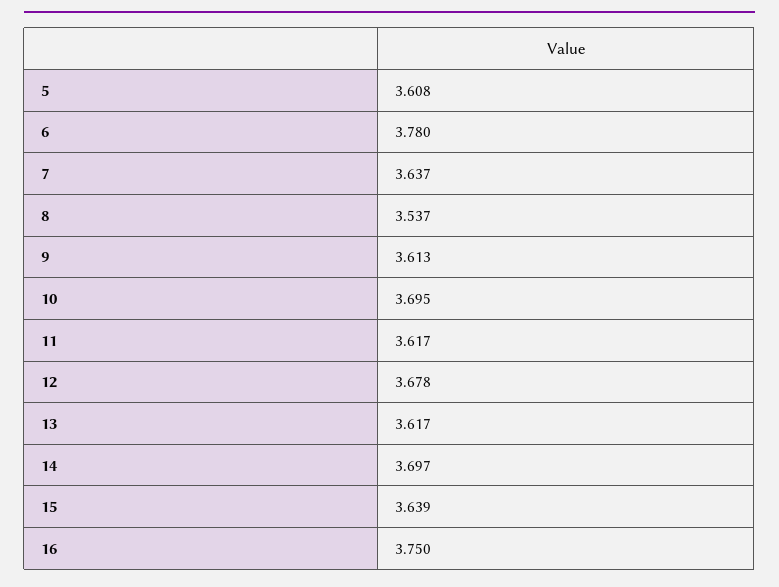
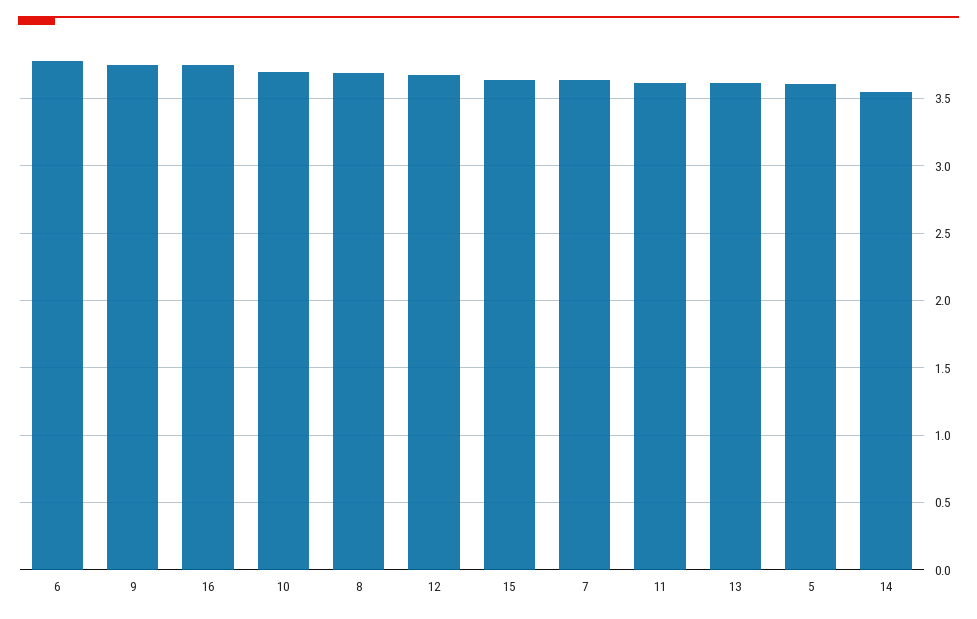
  {
    "5": 3.608,
    "6": 3.78,
    "7": 3.637,
-   "8": 3.537,
+   "8": 3.7,
-   "9": 3.613,
+   "9": 3.75,
    "10": 3.695,
    "11": 3.617,
    "12": 3.678,
    "13": 3.617,
-   "14": 3.697,
+   "14": 3.55,
    "15": 3.639,
    "16": 3.75
  }

